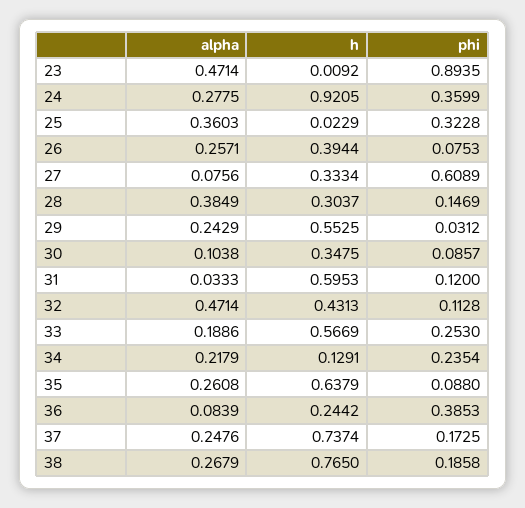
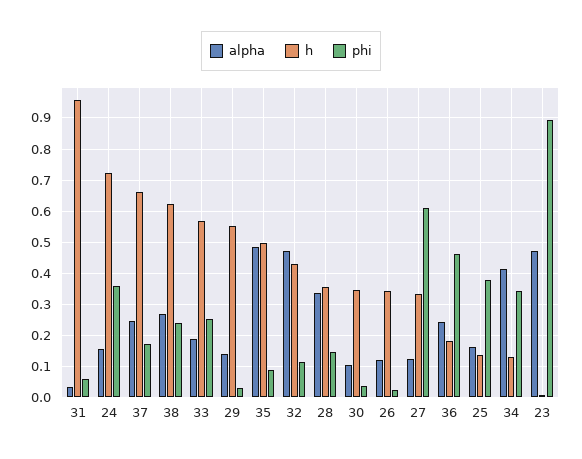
  {
    "alpha": {
      "23": 0.4714,
-     "24": 0.2775,
+     "24": 0.16,
-     "25": 0.3603,
+     "25": 0.16,
-     "26": 0.2571,
+     "26": 0.12,
-     "27": 0.0756,
+     "27": 0.12,
-     "28": 0.3849,
+     "28": 0.34,
-     "29": 0.2429,
+     "29": 0.14,
      "30": 0.1038,
      "31": 0.0333,
      "32": 0.4714,
      "33": 0.1886,
-     "34": 0.2179,
+     "34": 0.42,
-     "35": 0.2608,
+     "35": 0.48,
-     "36": 0.0839,
+     "36": 0.24,
      "37": 0.2476,
      "38": 0.2679
    },
    "h": {
      "23": 0.0092,
-     "24": 0.9205,
+     "24": 0.72,
-     "25": 0.0229,
+     "25": 0.14,
-     "26": 0.3944,
+     "26": 0.34,
      "27": 0.3334,
-     "28": 0.3037,
+     "28": 0.36,
      "29": 0.5525,
      "30": 0.3475,
-     "31": 0.5953,
+     "31": 0.96,
      "32": 0.4313,
      "33": 0.5669,
      "34": 0.1291,
-     "35": 0.6379,
+     "35": 0.5,
-     "36": 0.2442,
+     "36": 0.18,
-     "37": 0.7374,
+     "37": 0.66,
-     "38": 0.765
+     "38": 0.62
    },
    "phi": {
      "23": 0.8935,
      "24": 0.3599,
-     "25": 0.3228,
+     "25": 0.38,
-     "26": 0.0753,
+     "26": 0.02,
      "27": 0.6089,
      "28": 0.1469,
      "29": 0.0312,
-     "30": 0.0857,
+     "30": 0.04,
-     "31": 0.12,
+     "31": 0.06,
      "32": 0.1128,
      "33": 0.253,
-     "34": 0.2354,
+     "34": 0.34,
      "35": 0.088,
-     "36": 0.3853,
+     "36": 0.46,
      "37": 0.1725,
-     "38": 0.1858
+     "38": 0.24
    }
  }

